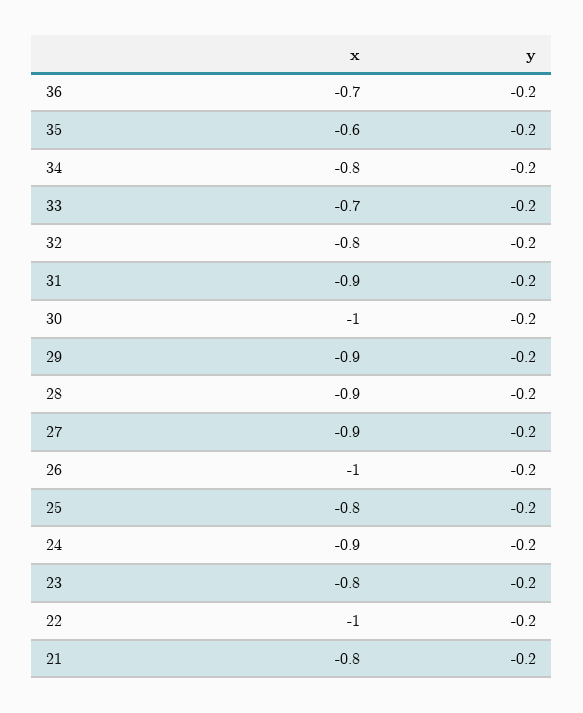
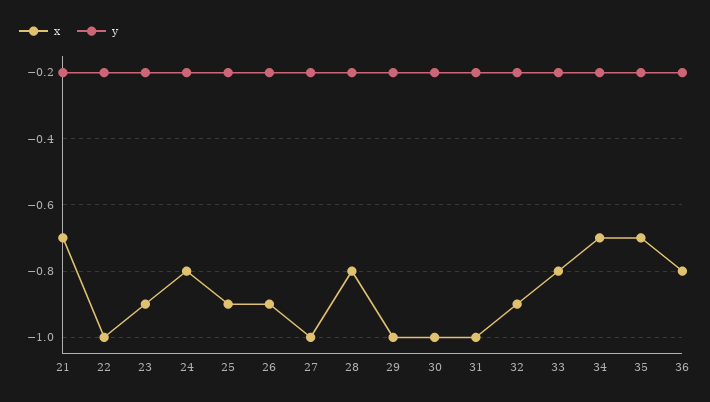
  {
    "x": {
-     "36": -0.7,
+     "36": -0.8,
-     "35": -0.6,
+     "35": -0.7,
-     "34": -0.8,
+     "34": -0.7,
-     "33": -0.7,
+     "33": -0.8,
-     "32": -0.8,
+     "32": -0.9,
-     "31": -0.9,
+     "31": -1,
      "30": -1,
-     "29": -0.9,
+     "29": -1,
-     "28": -0.9,
+     "28": -0.8,
-     "27": -0.9,
+     "27": -1,
-     "26": -1,
+     "26": -0.9,
-     "25": -0.8,
+     "25": -0.9,
-     "24": -0.9,
+     "24": -0.8,
-     "23": -0.8,
+     "23": -0.9,
      "22": -1,
-     "21": -0.8
+     "21": -0.7
    },
    "y": {
      "36": -0.2,
      "35": -0.2,
      "34": -0.2,
      "33": -0.2,
      "32": -0.2,
      "31": -0.2,
      "30": -0.2,
      "29": -0.2,
      "28": -0.2,
      "27": -0.2,
      "26": -0.2,
      "25": -0.2,
      "24": -0.2,
      "23": -0.2,
      "22": -0.2,
      "21": -0.2
    }
  }

